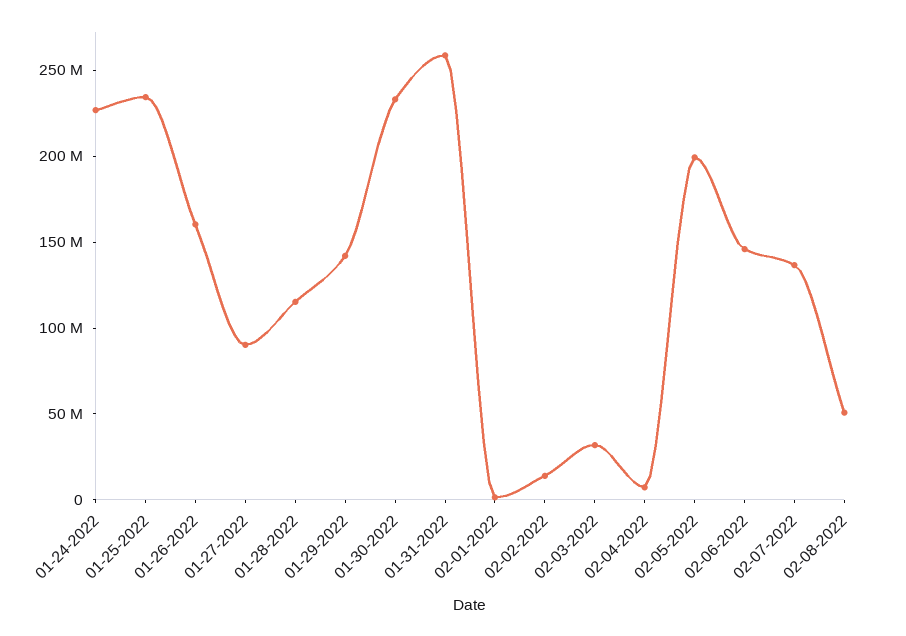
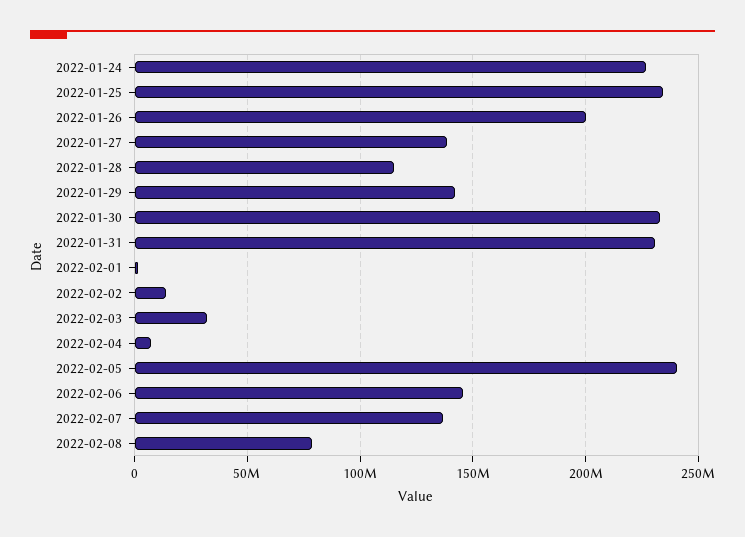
  {
    "01-24-2022": 225000000,
    "01-25-2022": 235000000,
-   "01-26-2022": 160000000,
+   "01-26-2022": 200000000,
-   "01-27-2022": 90000000,
+   "01-27-2022": 140000000,
    "01-28-2022": 115000000,
    "01-29-2022": 140000000,
    "01-30-2022": 235000000,
-   "01-31-2022": 260000000,
+   "01-31-2022": 230000000,
    "02-01-2022": 0,
    "02-02-2022": 15000000,
    "02-03-2022": 30000000,
    "02-04-2022": 5000000,
-   "02-05-2022": 200000000,
+   "02-05-2022": 240000000,
    "02-06-2022": 145000000,
    "02-07-2022": 135000000,
-   "02-08-2022": 50000000
+   "02-08-2022": 80000000
  }

